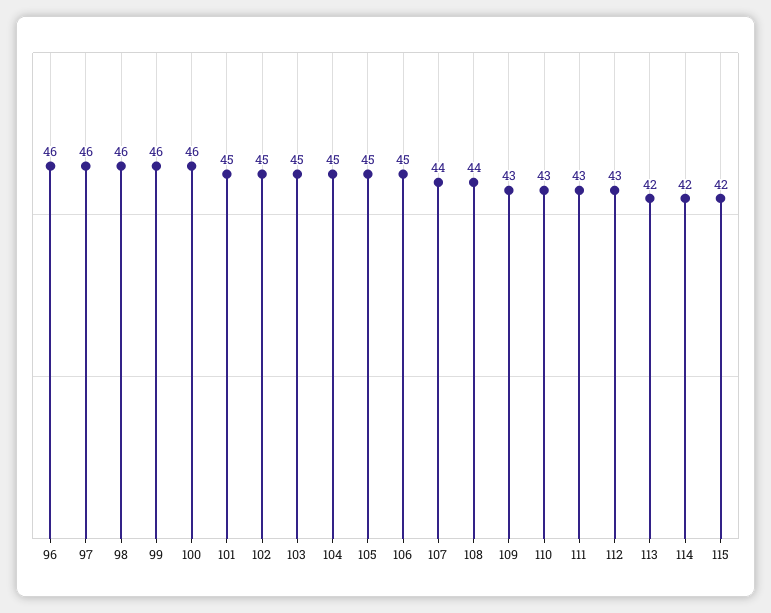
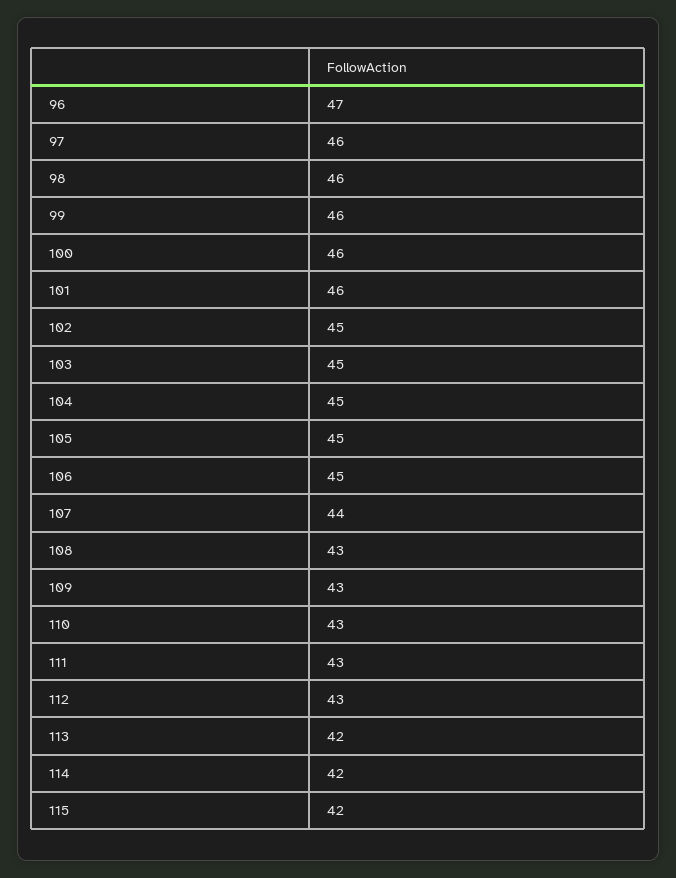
  {
-   "96": 46,
+   "96": 47,
    "97": 46,
    "98": 46,
    "99": 46,
    "100": 46,
-   "101": 45,
+   "101": 46,
    "102": 45,
    "103": 45,
    "104": 45,
    "105": 45,
    "106": 45,
    "107": 44,
-   "108": 44,
+   "108": 43,
    "109": 43,
    "110": 43,
    "111": 43,
    "112": 43,
    "113": 42,
    "114": 42,
    "115": 42
  }

